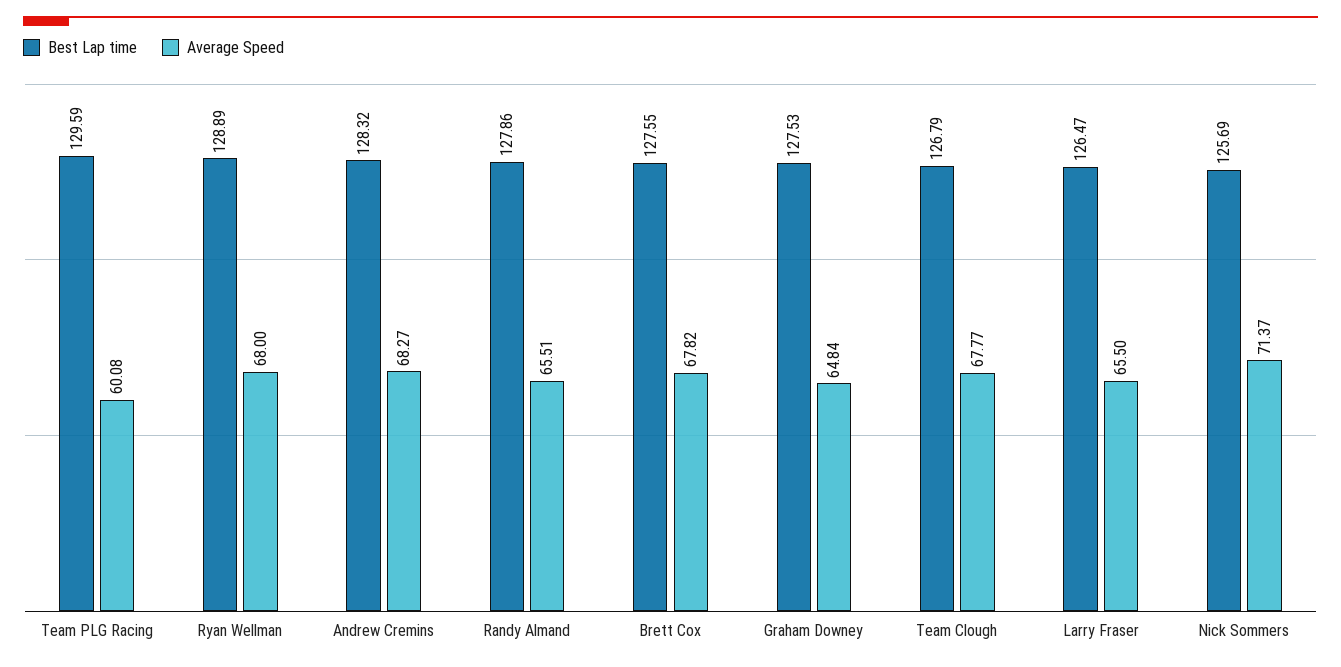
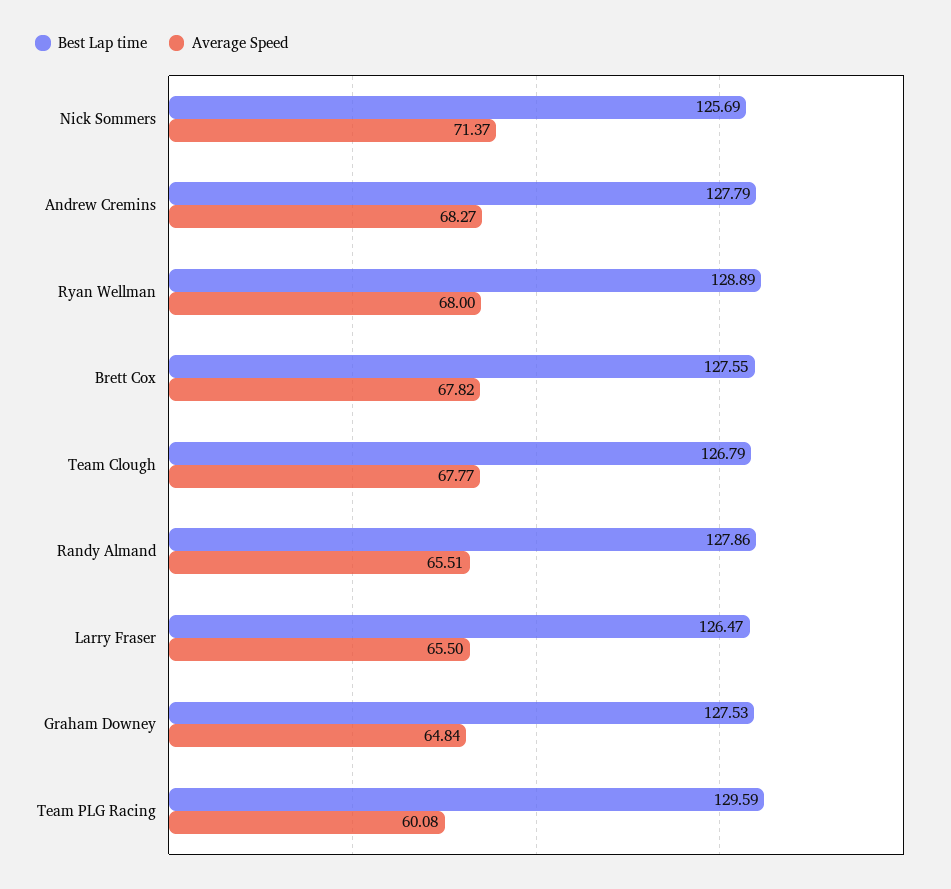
  {
    "Best Lap time": {
      "Team PLG Racing": 129.59,
      "Ryan Wellman": 128.89,
-     "Andrew Cremins": 128.32,
+     "Andrew Cremins": 127.79,
      "Randy Almand": 127.86,
      "Brett Cox": 127.55,
      "Graham Downey": 127.53,
      "Team Clough": 126.79,
      "Larry Fraser": 126.47,
      "Nick Sommers": 125.69
    },
    "Average Speed": {
      "Team PLG Racing": 60.08,
      "Ryan Wellman": 68,
      "Andrew Cremins": 68.27,
      "Randy Almand": 65.51,
      "Brett Cox": 67.82,
      "Graham Downey": 64.84,
      "Team Clough": 67.77,
      "Larry Fraser": 65.5,
      "Nick Sommers": 71.37
    }
  }

